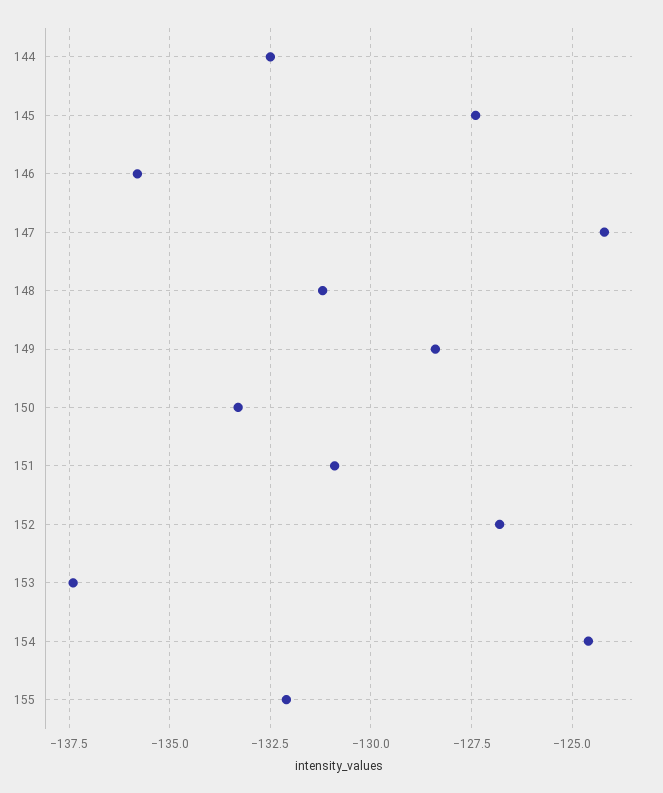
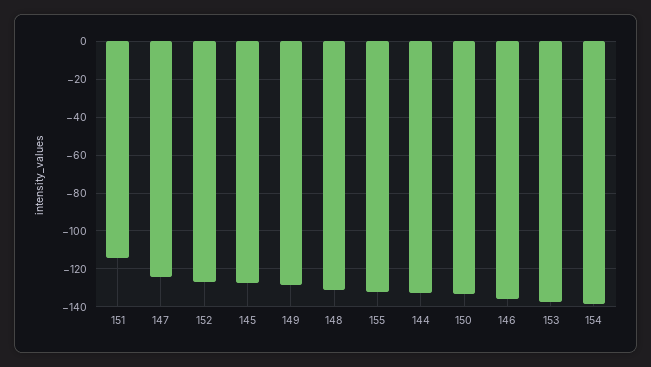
  {
    "144": -132.5,
    "145": -127.5,
    "146": -136,
    "147": -124,
    "148": -131,
    "149": -128.5,
    "150": -133.5,
-   "151": -131,
+   "151": -115,
    "152": -127,
    "153": -137.5,
-   "154": -124.5,
+   "154": -140,
    "155": -132
  }

